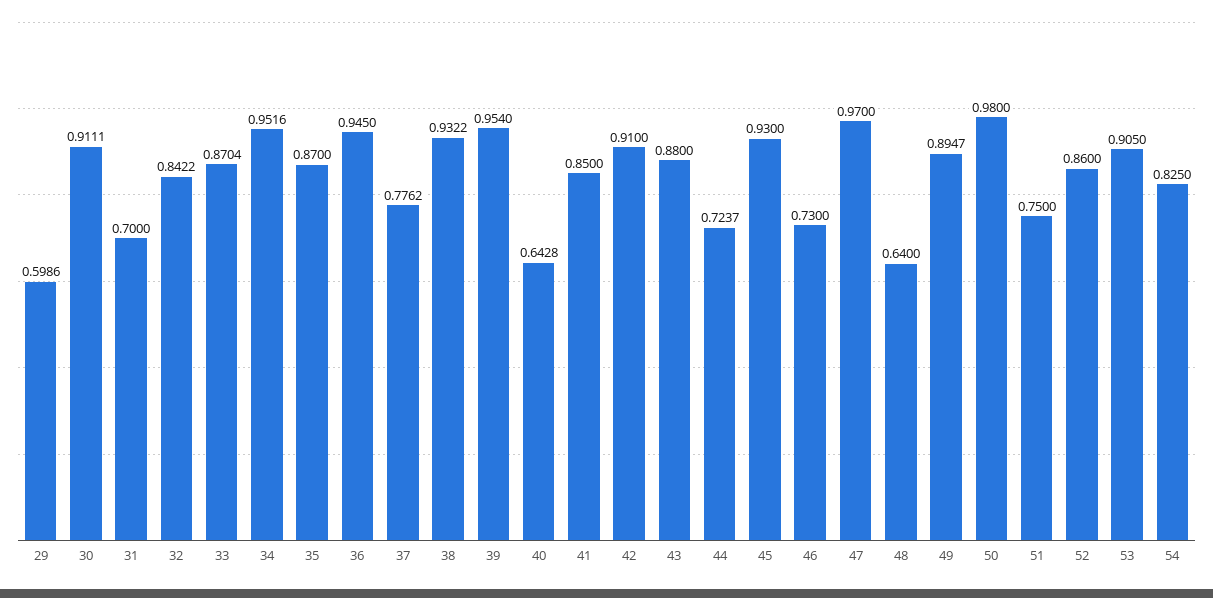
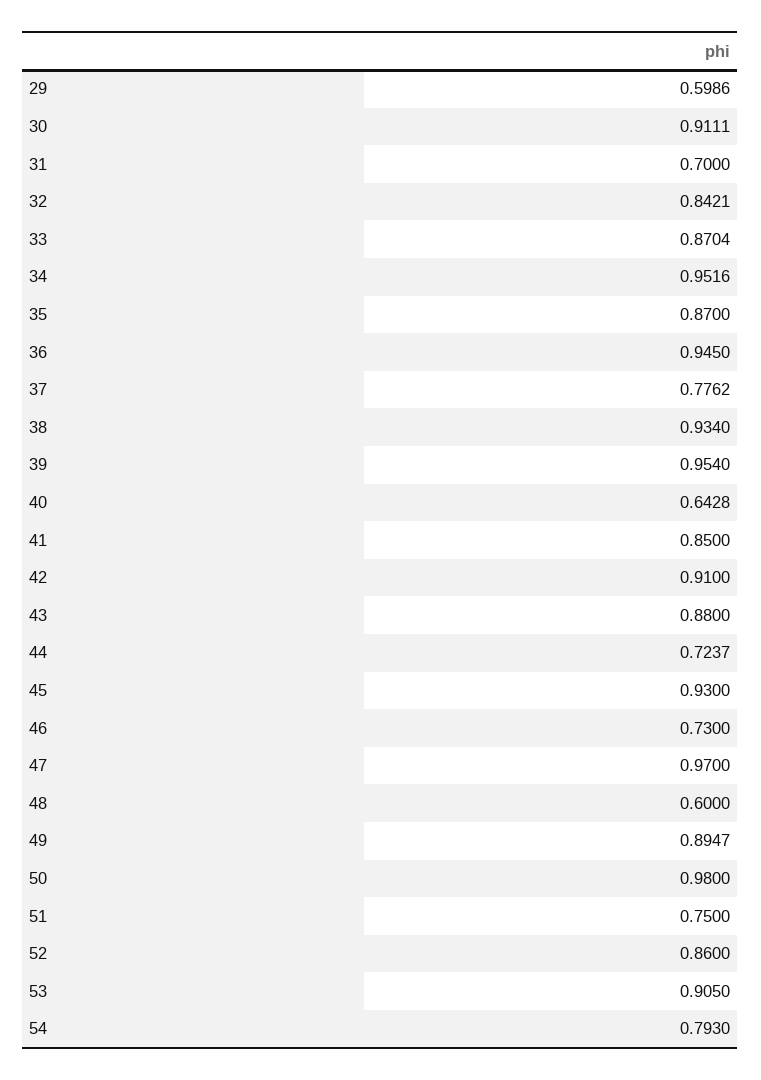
  {
    "29": 0.5986,
    "30": 0.9111,
    "31": 0.7,
-   "32": 0.8422,
+   "32": 0.8421,
    "33": 0.8704,
    "34": 0.9516,
    "35": 0.87,
    "36": 0.945,
    "37": 0.7762,
-   "38": 0.9322,
+   "38": 0.934,
    "39": 0.954,
    "40": 0.6428,
    "41": 0.85,
    "42": 0.91,
    "43": 0.88,
    "44": 0.7237,
    "45": 0.93,
    "46": 0.73,
    "47": 0.97,
-   "48": 0.64,
+   "48": 0.6,
    "49": 0.8947,
    "50": 0.98,
    "51": 0.75,
    "52": 0.86,
    "53": 0.905,
-   "54": 0.825
+   "54": 0.793
  }

